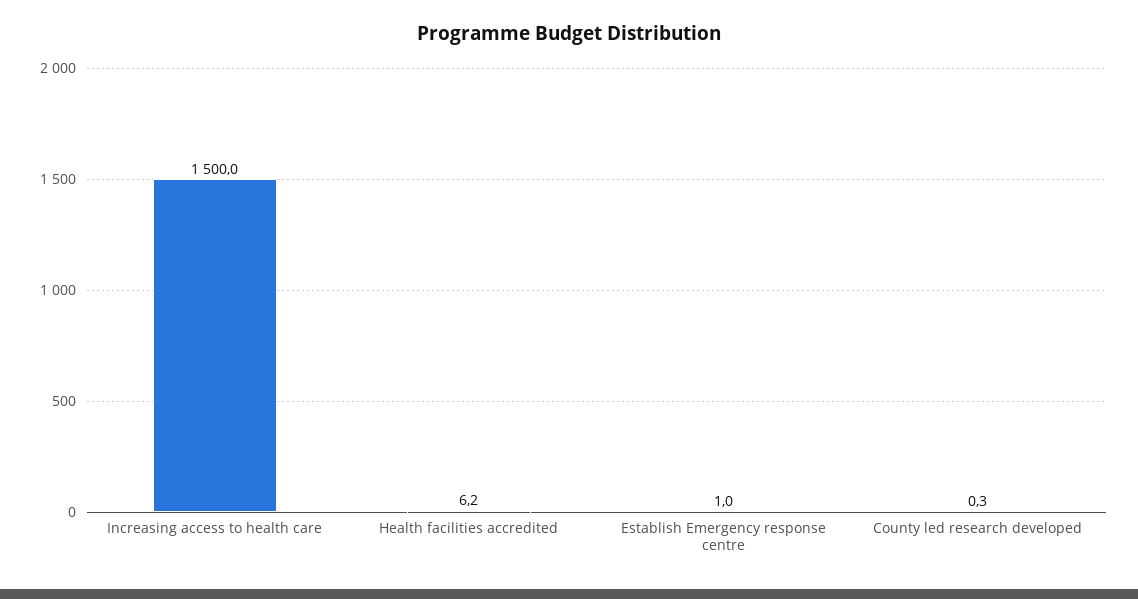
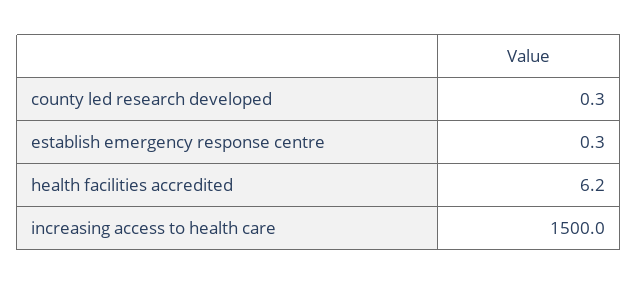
  {
    "Increasing access to health care": 1500,
    "Health facilities accredited": 6.2,
-   "Establish Emergency response centre": 1,
+   "Establish Emergency response centre": 0.3,
    "County led research developed": 0.3
  }

